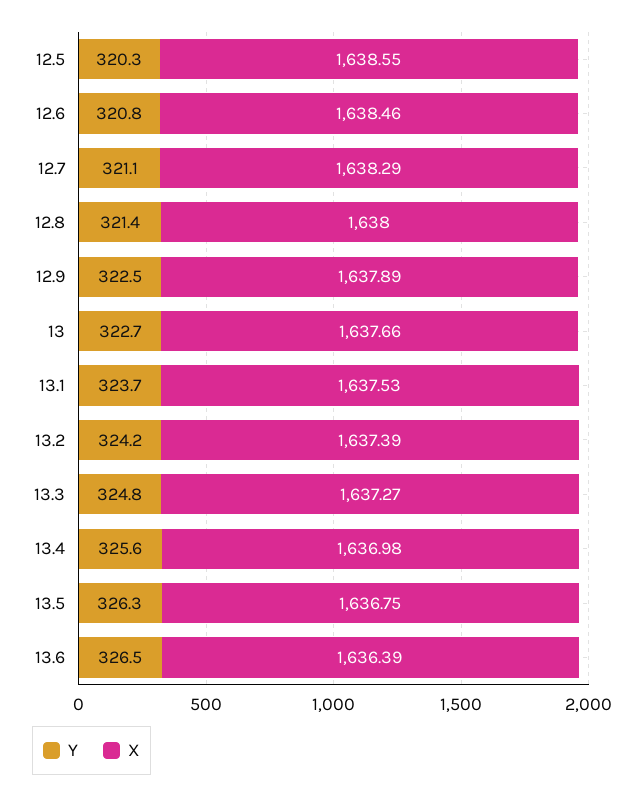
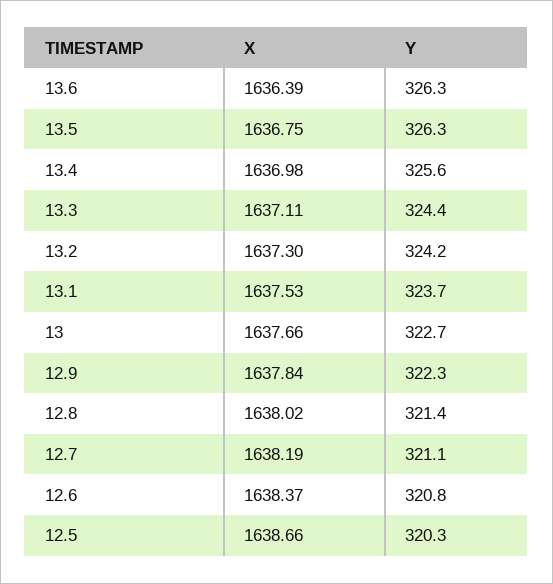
  {
    "Y": {
      "12.5": 320.3,
      "12.6": 320.8,
      "12.7": 321.1,
      "12.8": 321.4,
-     "12.9": 322.5,
+     "12.9": 322.3,
      "13": 322.7,
      "13.1": 323.7,
      "13.2": 324.2,
-     "13.3": 324.8,
+     "13.3": 324.4,
      "13.4": 325.6,
      "13.5": 326.3,
-     "13.6": 326.5
+     "13.6": 326.3
    },
    "X": {
-     "12.5": 1638.55,
+     "12.5": 1638.66,
-     "12.6": 1638.46,
+     "12.6": 1638.37,
-     "12.7": 1638.29,
+     "12.7": 1638.19,
-     "12.8": 1638,
+     "12.8": 1638.02,
-     "12.9": 1637.89,
+     "12.9": 1637.84,
      "13": 1637.66,
      "13.1": 1637.53,
-     "13.2": 1637.39,
+     "13.2": 1637.3,
-     "13.3": 1637.27,
+     "13.3": 1637.11,
      "13.4": 1636.98,
      "13.5": 1636.75,
      "13.6": 1636.39
    }
  }

